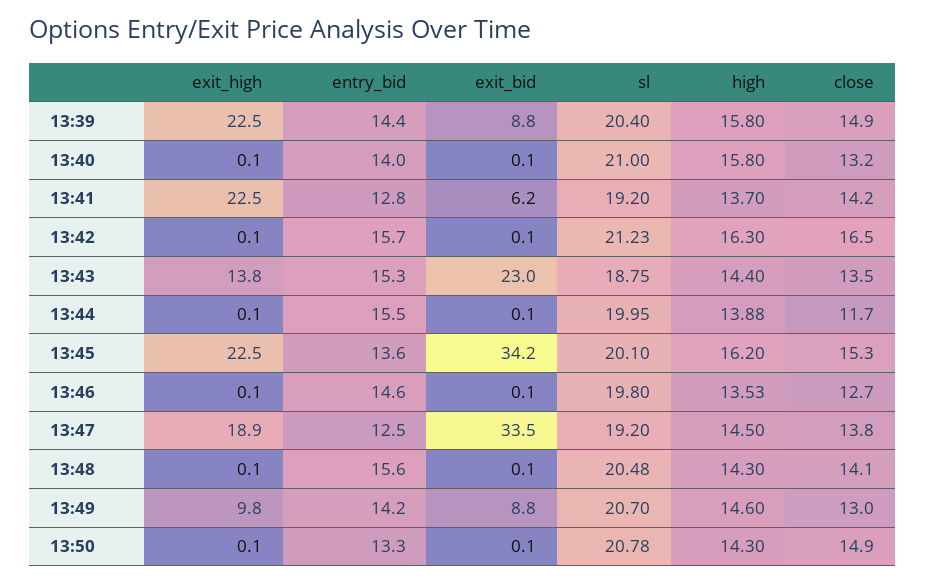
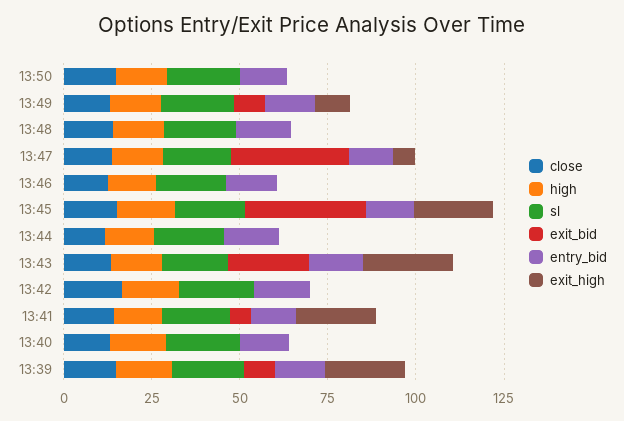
  {
    "exit_high": {
      "13:39": 22.5,
      "13:40": 0.1,
      "13:41": 22.5,
      "13:42": 0.1,
-     "13:43": 13.8,
+     "13:43": 25,
      "13:44": 0.1,
      "13:45": 22.5,
      "13:46": 0.1,
-     "13:47": 18.9,
+     "13:47": 5,
      "13:48": 0.1,
      "13:49": 9.8,
      "13:50": 0.1
    },
    "entry_bid": {
      "13:39": 14.4,
      "13:40": 14,
      "13:41": 12.8,
      "13:42": 15.7,
      "13:43": 15.3,
      "13:44": 15.5,
      "13:45": 13.6,
      "13:46": 14.6,
      "13:47": 12.5,
      "13:48": 15.6,
      "13:49": 14.2,
      "13:50": 13.3
    },
    "exit_bid": {
      "13:39": 8.8,
      "13:40": 0.1,
      "13:41": 6.2,
      "13:42": 0.1,
      "13:43": 23,
      "13:44": 0.1,
      "13:45": 34.2,
      "13:46": 0.1,
      "13:47": 33.5,
      "13:48": 0.1,
      "13:49": 8.8,
      "13:50": 0.1
    },
    "sl": {
      "13:39": 20.4,
      "13:40": 21,
      "13:41": 19.2,
      "13:42": 21.23,
      "13:43": 18.75,
      "13:44": 19.95,
      "13:45": 20.1,
      "13:46": 19.8,
      "13:47": 19.2,
      "13:48": 20.48,
      "13:49": 20.7,
      "13:50": 20.78
    },
    "high": {
      "13:39": 15.8,
      "13:40": 15.8,
      "13:41": 13.7,
      "13:42": 16.3,
      "13:43": 14.4,
      "13:44": 13.88,
      "13:45": 16.2,
      "13:46": 13.53,
      "13:47": 14.5,
      "13:48": 14.3,
      "13:49": 14.6,
      "13:50": 14.3
    },
    "close": {
      "13:39": 14.9,
      "13:40": 13.2,
      "13:41": 14.2,
      "13:42": 16.5,
      "13:43": 13.5,
      "13:44": 11.7,
      "13:45": 15.3,
      "13:46": 12.7,
      "13:47": 13.8,
      "13:48": 14.1,
      "13:49": 13,
      "13:50": 14.9
    }
  }

